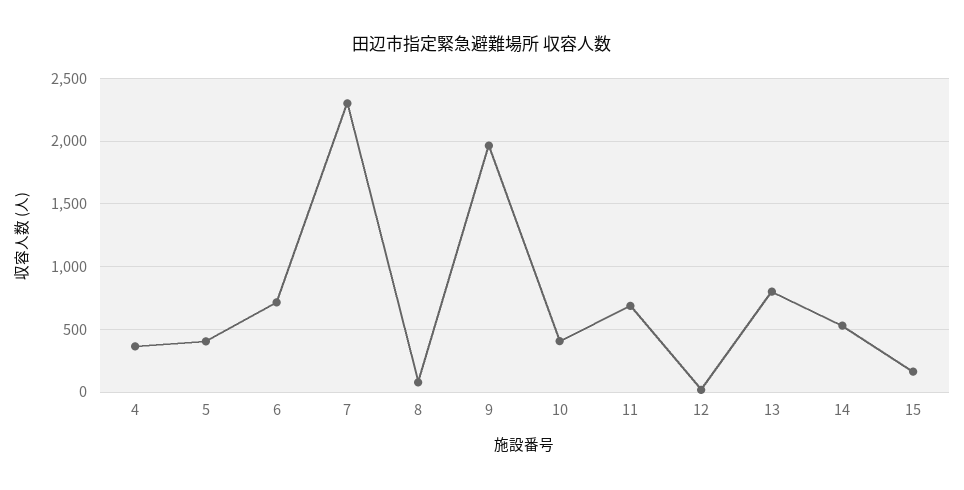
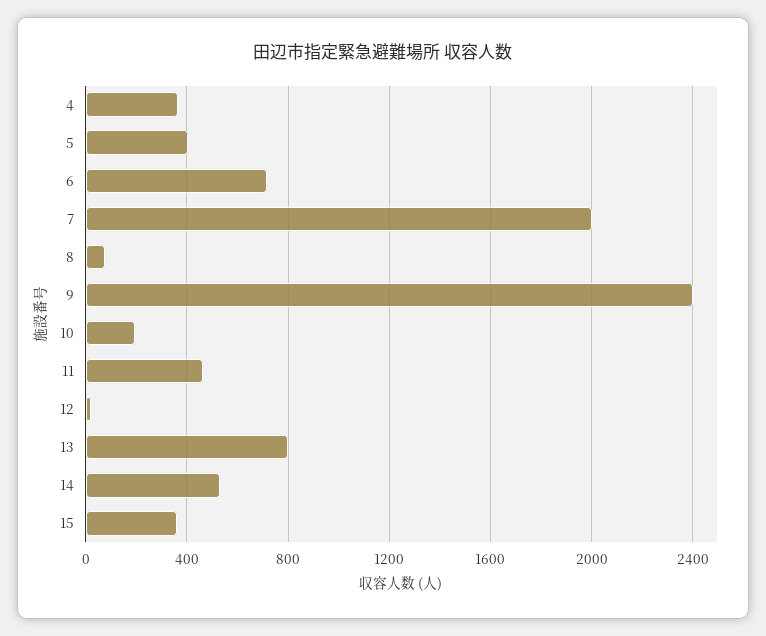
  {
    "4": 350,
    "5": 400,
    "6": 700,
-   "7": 2300,
+   "7": 2000,
    "8": 100,
-   "9": 1950,
+   "9": 2400,
-   "10": 400,
+   "10": 200,
-   "11": 700,
+   "11": 450,
    "12": 0,
    "13": 800,
    "14": 550,
-   "15": 150
+   "15": 350
  }

